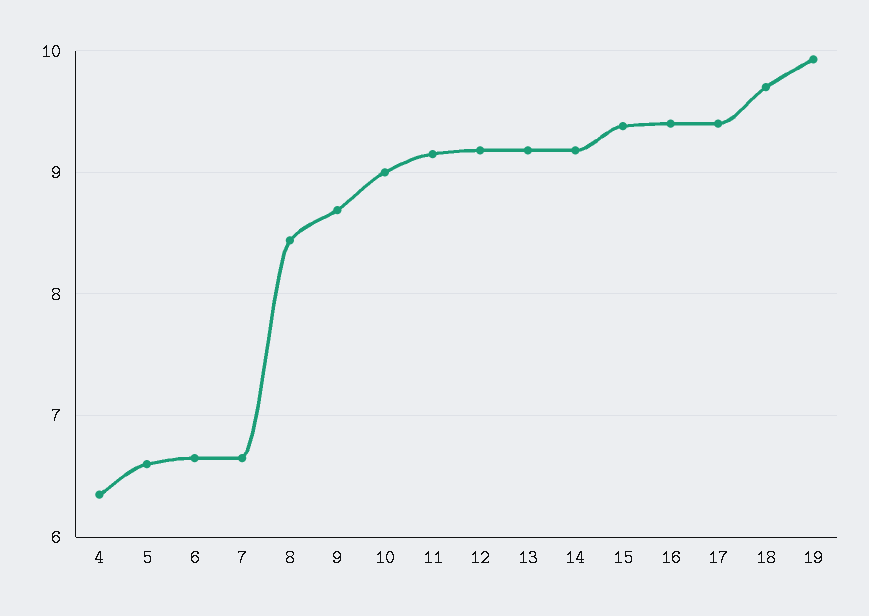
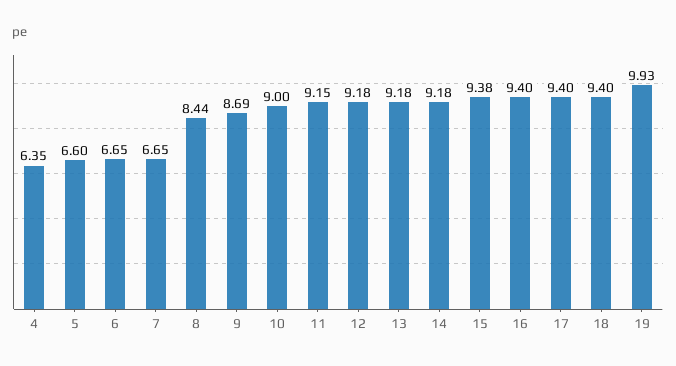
  {
    "4": 6.35,
    "5": 6.6,
    "6": 6.65,
    "7": 6.65,
    "8": 8.44,
    "9": 8.69,
    "10": 9,
    "11": 9.15,
    "12": 9.18,
    "13": 9.18,
    "14": 9.18,
    "15": 9.38,
    "16": 9.4,
    "17": 9.4,
-   "18": 9.7,
+   "18": 9.4,
    "19": 9.93
  }

